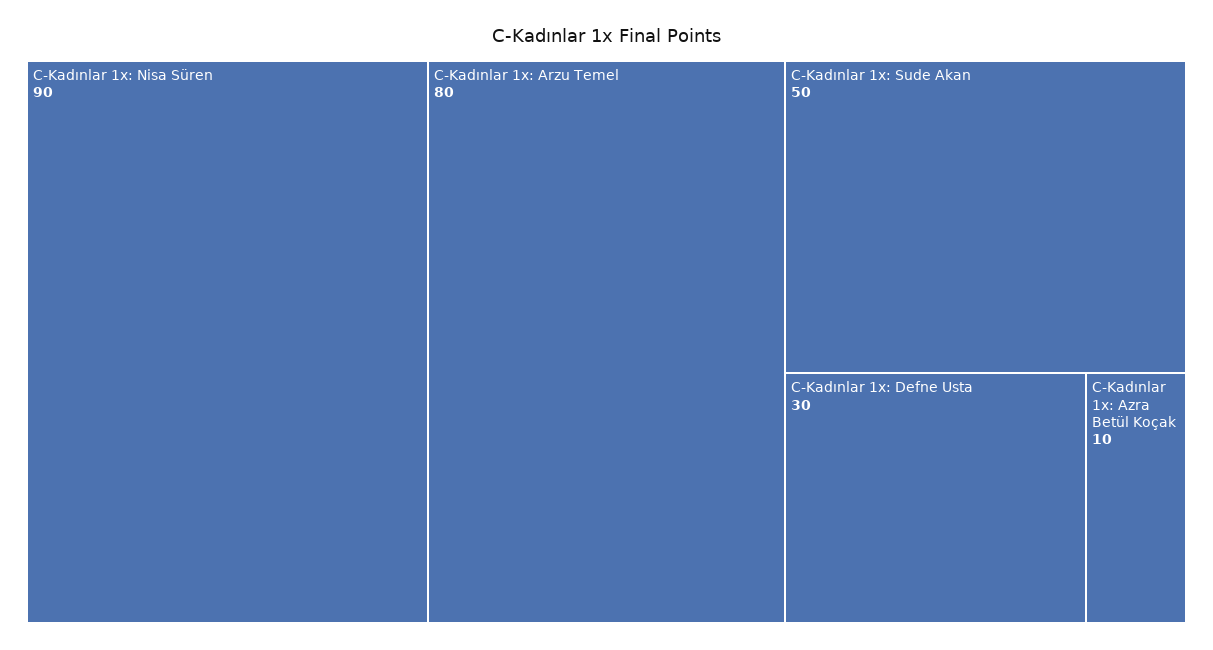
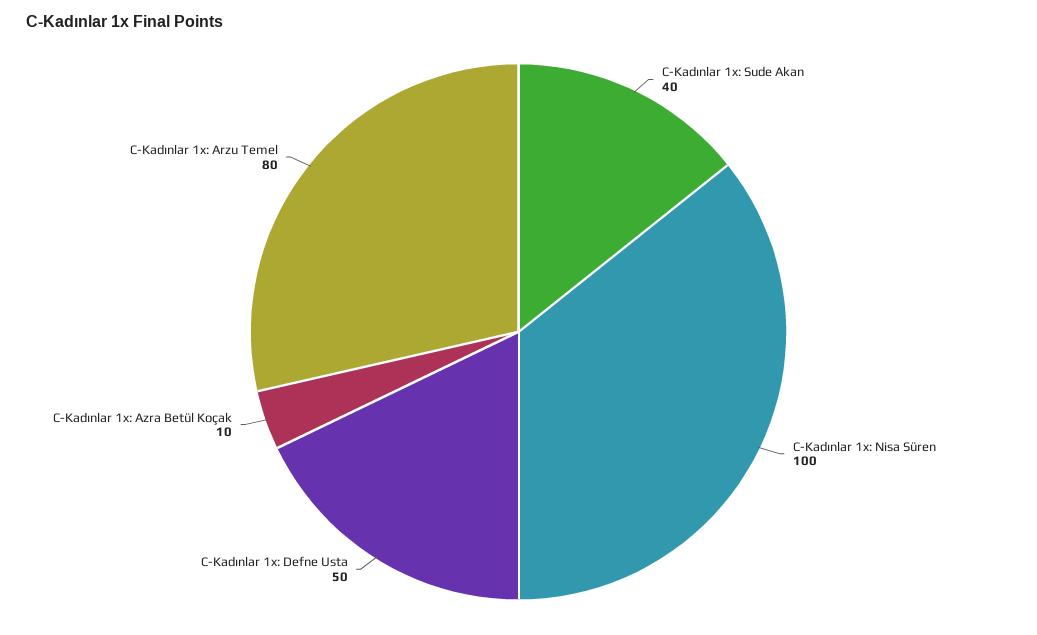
  {
-   "C-Kadınlar 1x: Nisa Süren": 90,
+   "C-Kadınlar 1x: Nisa Süren": 100,
    "C-Kadınlar 1x: Arzu Temel": 80,
-   "C-Kadınlar 1x: Sude Akan": 50,
+   "C-Kadınlar 1x: Sude Akan": 40,
-   "C-Kadınlar 1x: Defne Usta": 30,
+   "C-Kadınlar 1x: Defne Usta": 50,
    "C-Kadınlar 1x: Azra Betül Koçak": 10
  }

